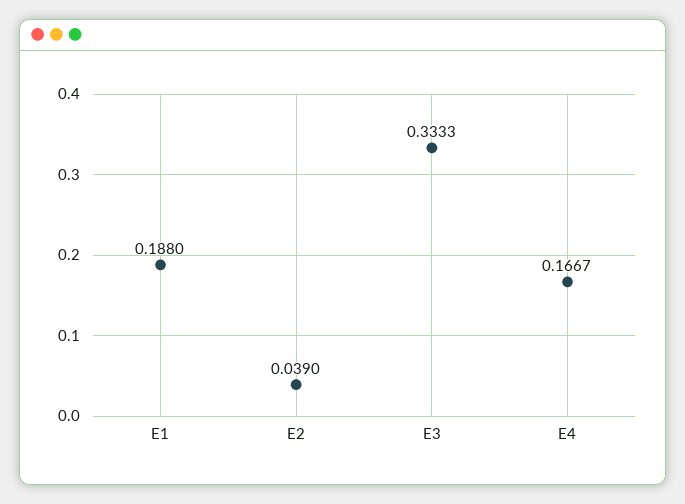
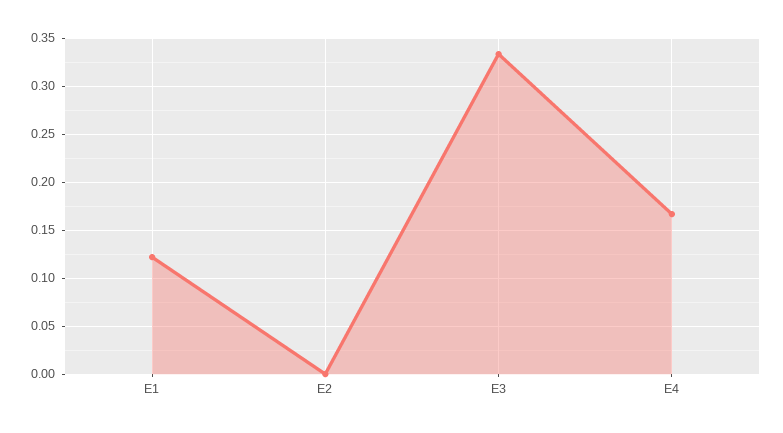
  {
-   "E1": 0.188,
+   "E1": 0.12,
-   "E2": 0.039,
+   "E2": 0,
    "E3": 0.3333,
    "E4": 0.1667
  }

